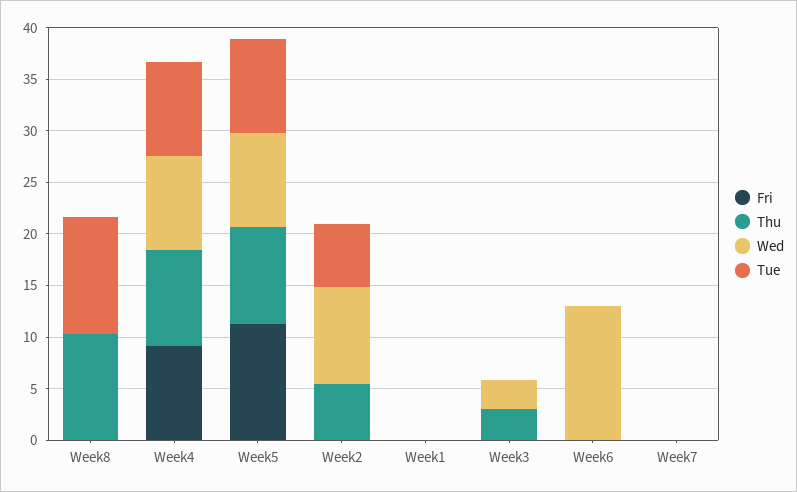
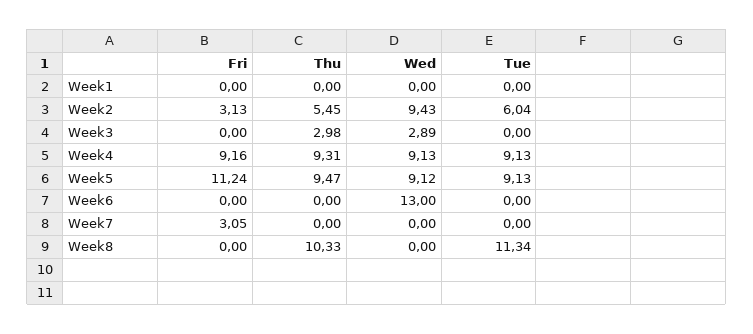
  {
    "Fri": {
      "Week8": 0,
      "Week4": 9.16,
      "Week5": 11.24,
-     "Week2": 0,
+     "Week2": 3.13,
      "Week1": 0,
      "Week3": 0,
      "Week6": 0,
-     "Week7": 0
+     "Week7": 3.05
    },
    "Thu": {
      "Week8": 10.33,
      "Week4": 9.31,
      "Week5": 9.47,
      "Week2": 5.45,
      "Week1": 0,
      "Week3": 2.98,
      "Week6": 0,
      "Week7": 0
    },
    "Wed": {
      "Week8": 0,
      "Week4": 9.13,
      "Week5": 9.12,
      "Week2": 9.43,
      "Week1": 0,
      "Week3": 2.89,
      "Week6": 13,
      "Week7": 0
    },
    "Tue": {
      "Week8": 11.34,
      "Week4": 9.13,
      "Week5": 9.13,
      "Week2": 6.04,
      "Week1": 0,
      "Week3": 0,
      "Week6": 0,
      "Week7": 0
    }
  }

